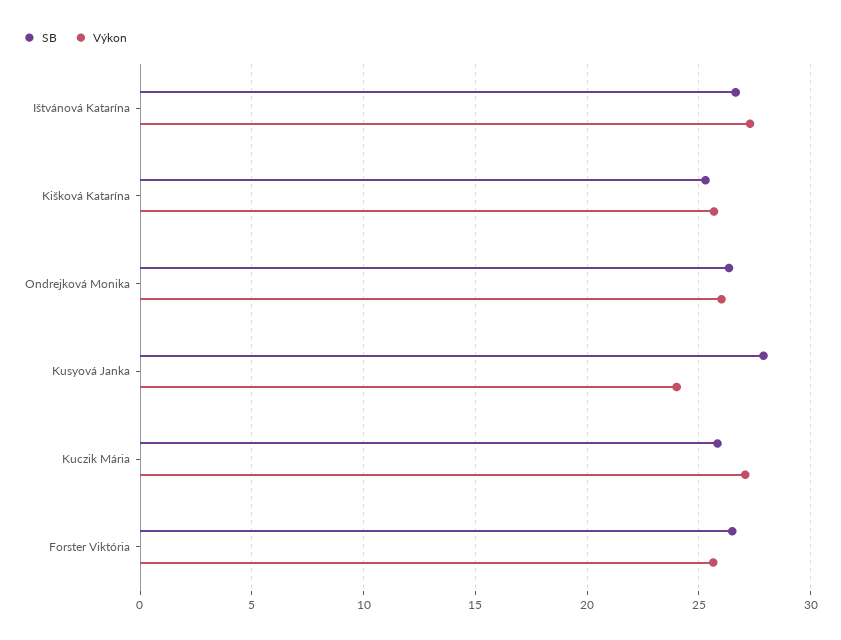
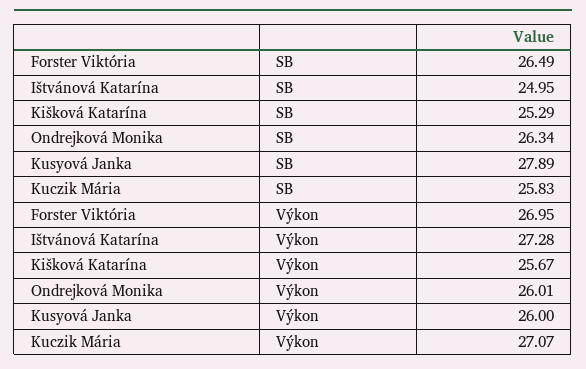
  {
    "SB": {
-     "Ištvánová Katarína": 26.5,
+     "Ištvánová Katarína": 24.95,
      "Kišková Katarína": 25.29,
      "Ondrejková Monika": 26.34,
      "Kusyová Janka": 27.89,
      "Kuczik Mária": 25.83,
      "Forster Viktória": 26.49
    },
    "Výkon": {
      "Ištvánová Katarína": 27.28,
      "Kišková Katarína": 25.67,
      "Ondrejková Monika": 26.01,
-     "Kusyová Janka": 24,
+     "Kusyová Janka": 26,
      "Kuczik Mária": 27.07,
-     "Forster Viktória": 25.5
+     "Forster Viktória": 26.95
    }
  }

